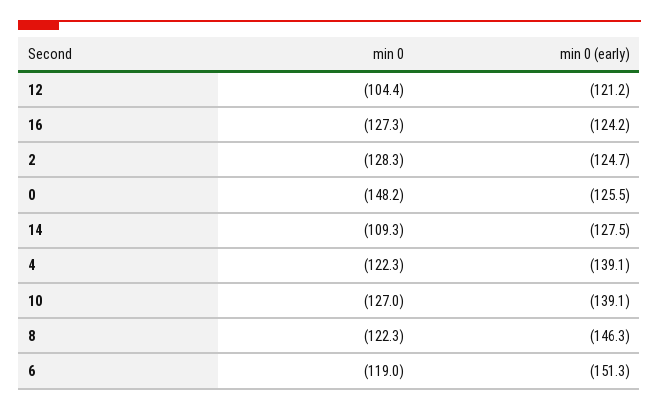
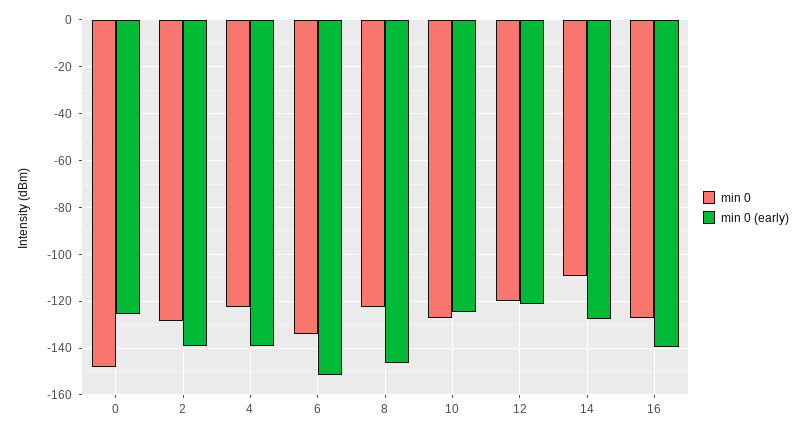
  {
    "min 0": {
-     "12": -104.4,
+     "12": -120,
      "16": -127.3,
      "2": -128.3,
      "0": -148.2,
      "14": -109.3,
      "4": -122.3,
      "10": -127,
      "8": -122.3,
-     "6": -119
+     "6": -135
    },
    "min 0 (early)": {
      "12": -121.2,
-     "16": -124.2,
+     "16": -140,
-     "2": -124.7,
+     "2": -140,
      "0": -125.5,
      "14": -127.5,
      "4": -139.1,
-     "10": -139.1,
+     "10": -125,
      "8": -146.3,
      "6": -151.3
    }
  }

